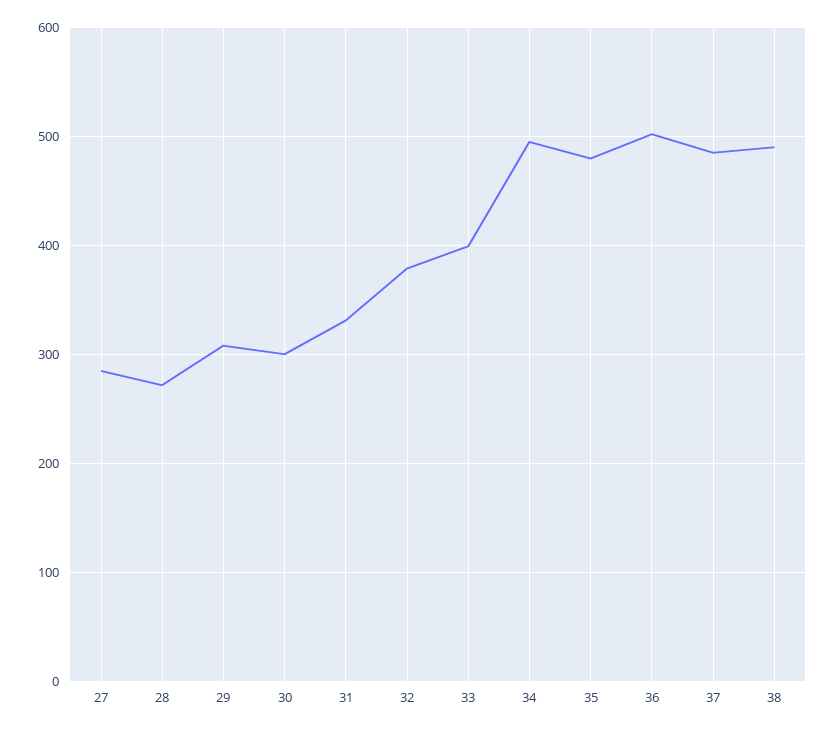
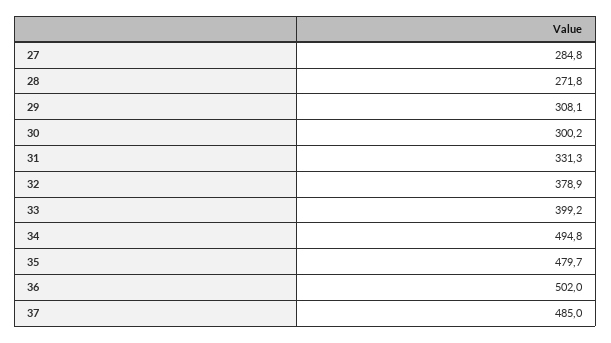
  {
    "27": 284.8,
    "28": 271.8,
    "29": 308.1,
    "30": 300.2,
    "31": 331.3,
    "32": 378.9,
    "33": 399.2,
    "34": 494.8,
    "35": 479.7,
    "36": 502,
-   "37": 485,
+   "37": 485
-   "38": 490
  }

